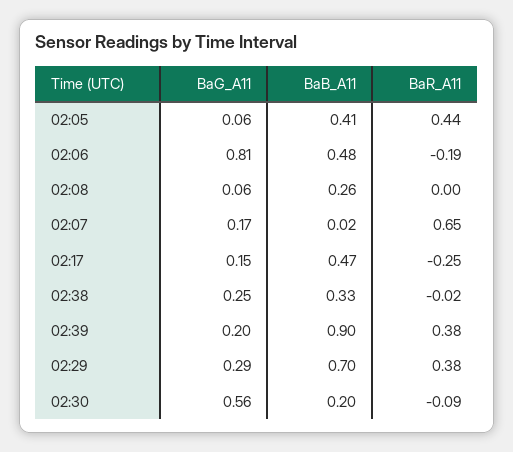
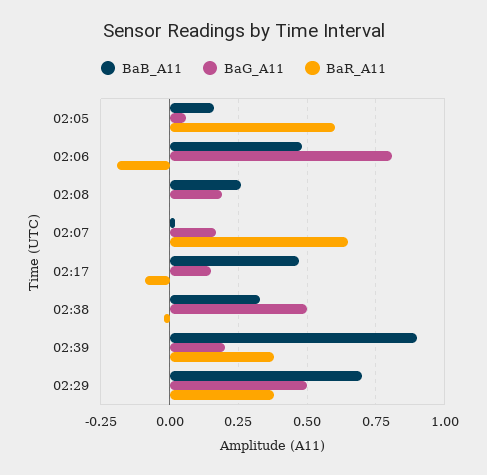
  {
    "BaG_A11": {
      "02:05": 0.06,
      "02:06": 0.81,
-     "02:08": 0.06,
+     "02:08": 0.2,
      "02:07": 0.17,
      "02:17": 0.15,
-     "02:38": 0.25,
+     "02:38": 0.5,
      "02:39": 0.2,
-     "02:29": 0.29,
+     "02:29": 0.5
-     "02:30": 0.56
    },
    "BaB_A11": {
-     "02:05": 0.41,
+     "02:05": 0.15,
      "02:06": 0.48,
      "02:08": 0.26,
      "02:07": 0.02,
      "02:17": 0.47,
      "02:38": 0.33,
      "02:39": 0.9,
-     "02:29": 0.7,
+     "02:29": 0.7
-     "02:30": 0.2
    },
    "BaR_A11": {
-     "02:05": 0.44,
+     "02:05": 0.6,
      "02:06": -0.19,
      "02:08": 0,
      "02:07": 0.65,
-     "02:17": -0.25,
+     "02:17": -0.1,
      "02:38": -0.02,
      "02:39": 0.38,
-     "02:29": 0.38,
+     "02:29": 0.38
-     "02:30": -0.09
    }
  }

